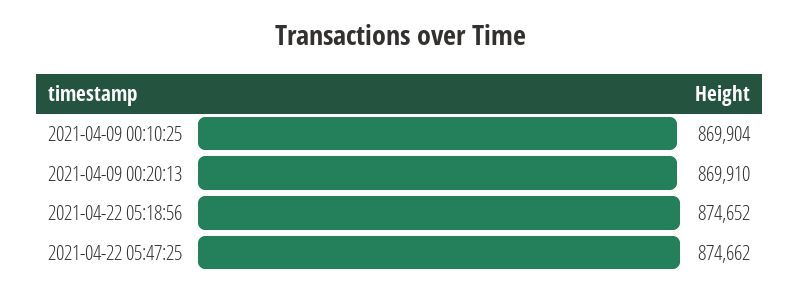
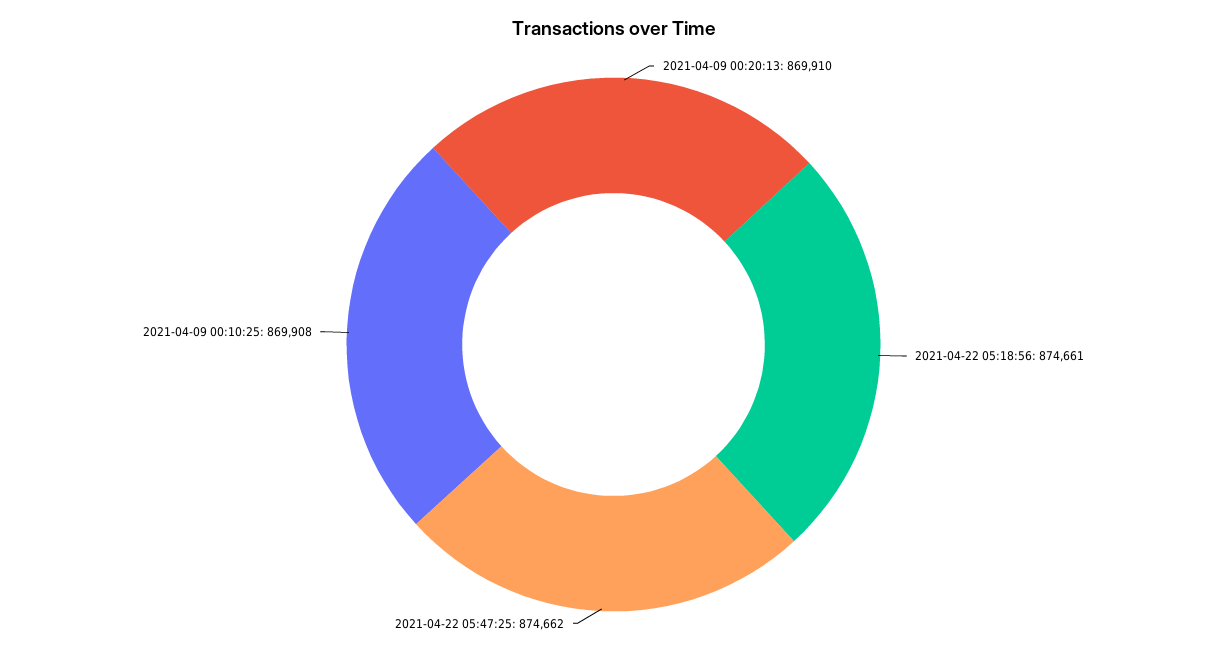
  {
-   "2021-04-09 00:10:25": 869904,
+   "2021-04-09 00:10:25": 869908,
    "2021-04-09 00:20:13": 869910,
-   "2021-04-22 05:18:56": 874652,
+   "2021-04-22 05:18:56": 874661,
    "2021-04-22 05:47:25": 874662
  }

